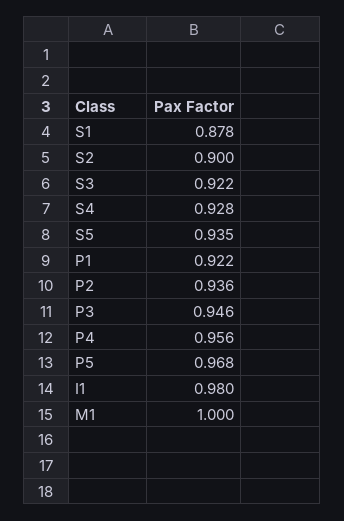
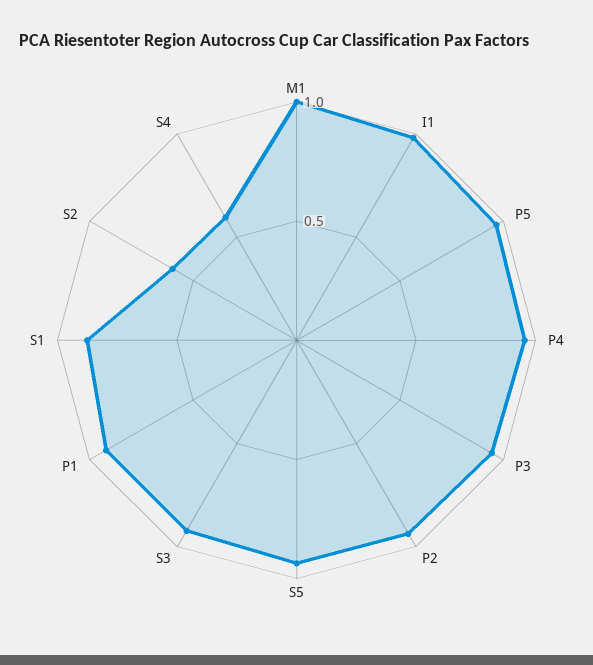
  {
    "S1": 0.878,
-   "S2": 0.9,
+   "S2": 0.6,
    "S3": 0.922,
-   "S4": 0.928,
+   "S4": 0.6,
    "S5": 0.935,
    "P1": 0.922,
    "P2": 0.936,
    "P3": 0.946,
    "P4": 0.956,
    "P5": 0.968,
    "I1": 0.98,
    "M1": 1
  }

